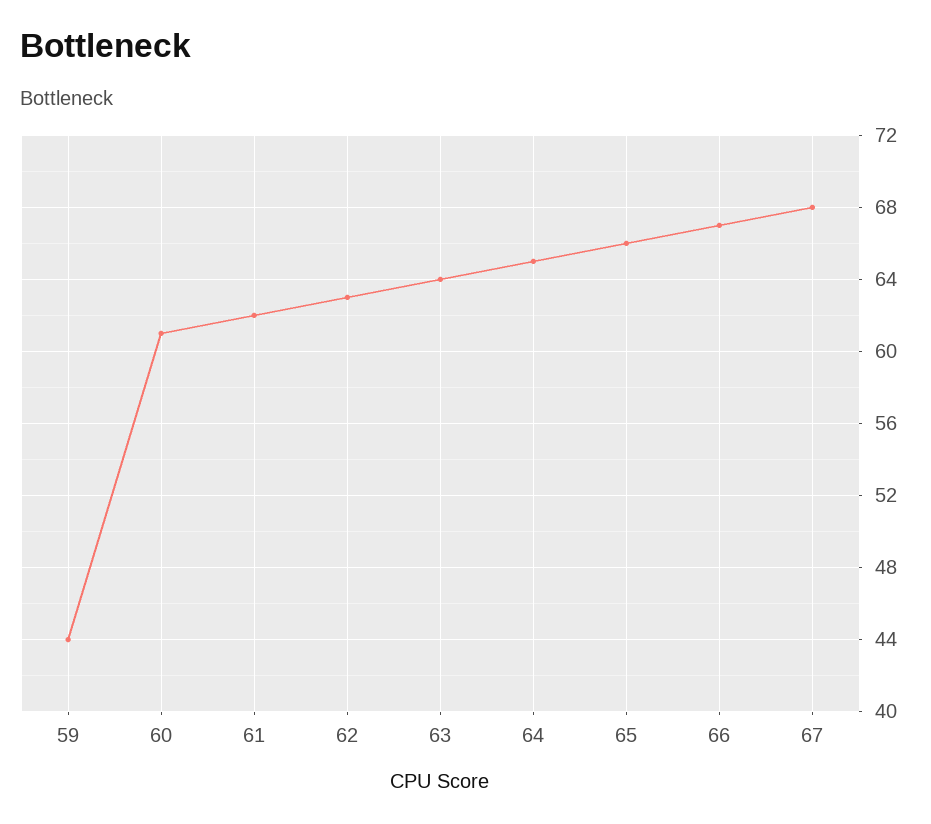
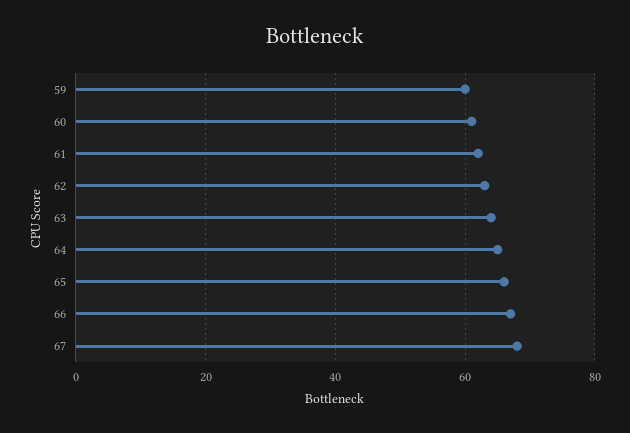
  {
-   "59": 44,
+   "59": 60,
    "60": 61,
    "61": 62,
    "62": 63,
    "63": 64,
    "64": 65,
    "65": 66,
    "66": 67,
    "67": 68
  }

